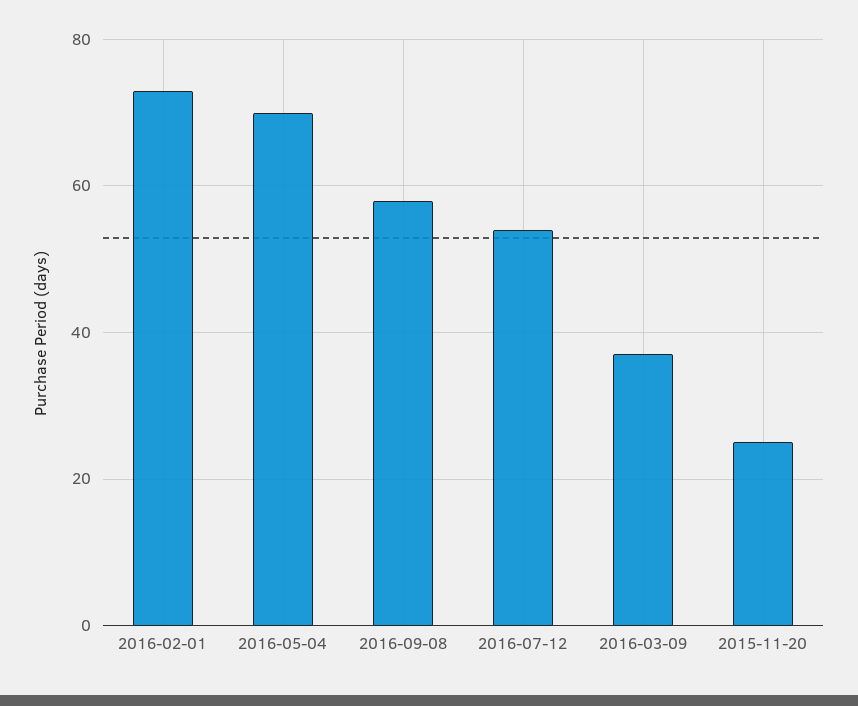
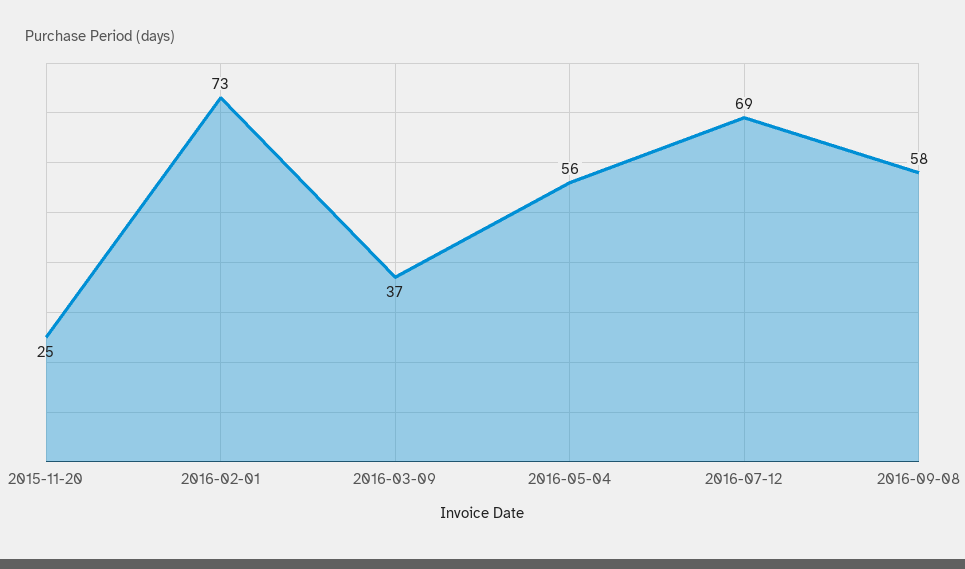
  {
    "2016-02-01": 73,
-   "2016-05-04": 70,
+   "2016-05-04": 56,
    "2016-09-08": 58,
-   "2016-07-12": 55,
+   "2016-07-12": 69,
    "2016-03-09": 37,
    "2015-11-20": 25
  }

